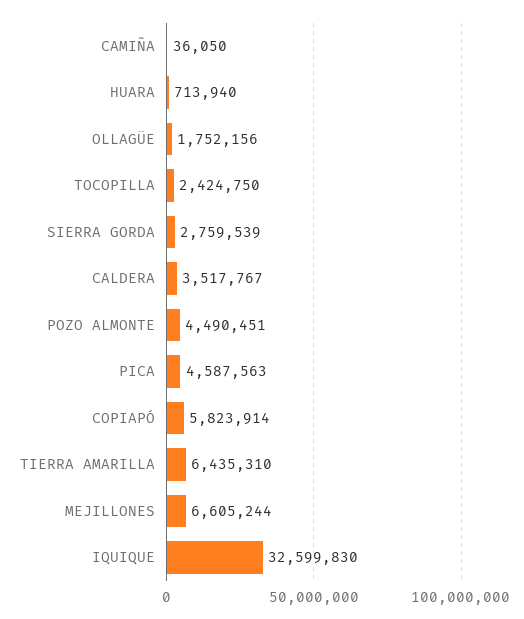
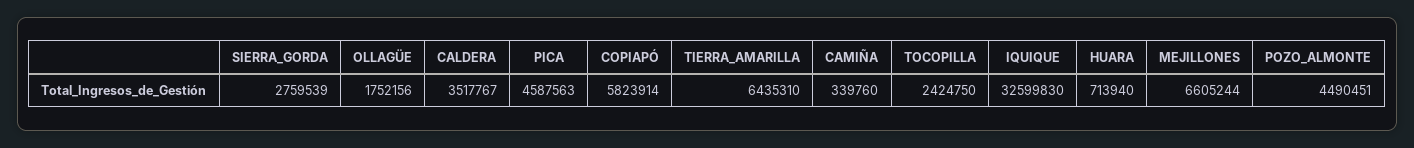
  {
-   "CAMIÑA": 36050,
+   "CAMIÑA": 339760,
    "HUARA": 713940,
    "OLLAGÜE": 1752156,
    "TOCOPILLA": 2424750,
    "SIERRA GORDA": 2759539,
    "CALDERA": 3517767,
    "POZO ALMONTE": 4490451,
    "PICA": 4587563,
    "COPIAPÓ": 5823914,
    "TIERRA AMARILLA": 6435310,
    "MEJILLONES": 6605244,
    "IQUIQUE": 32599830
  }

